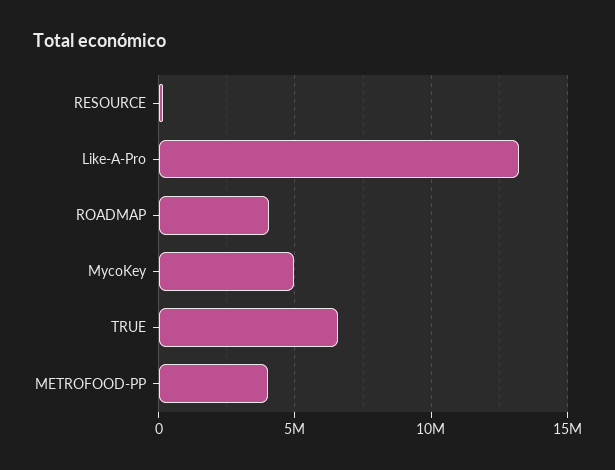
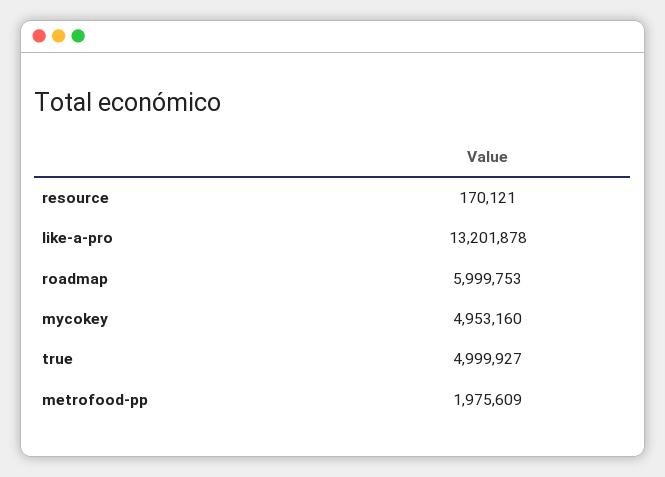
  {
    "RESOURCE": 170121,
    "Like-A-Pro": 13201878,
-   "ROADMAP": 4000000,
+   "ROADMAP": 5999753,
    "MycoKey": 4953160,
-   "TRUE": 6500000,
+   "TRUE": 4999927,
-   "METROFOOD-PP": 4000000
+   "METROFOOD-PP": 1975609
  }

